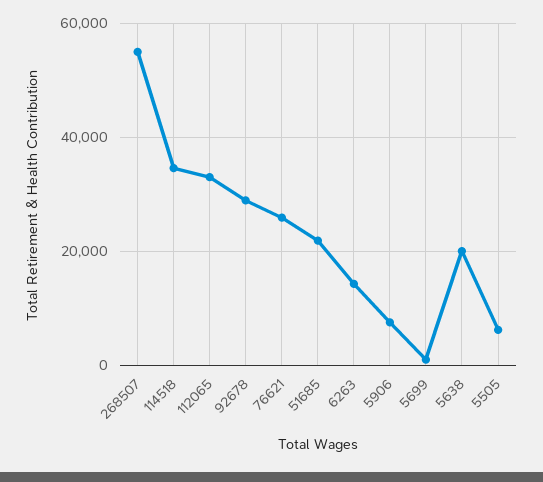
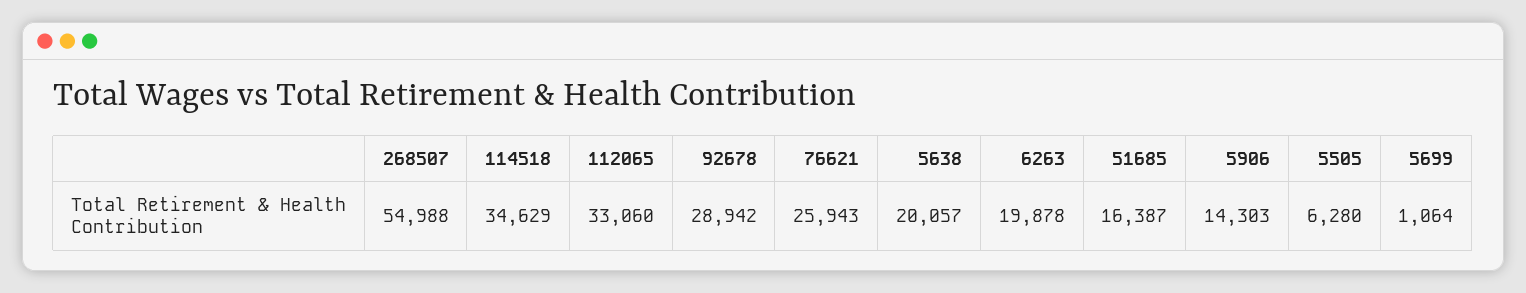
  {
    "268507": 54988,
    "114518": 34629,
    "112065": 33060,
    "92678": 28942,
    "76621": 25943,
-   "51685": 22000,
+   "51685": 16387,
-   "6263": 14000,
+   "6263": 19878,
-   "5906": 8000,
+   "5906": 14303,
    "5699": 1064,
    "5638": 20057,
    "5505": 6280
  }

